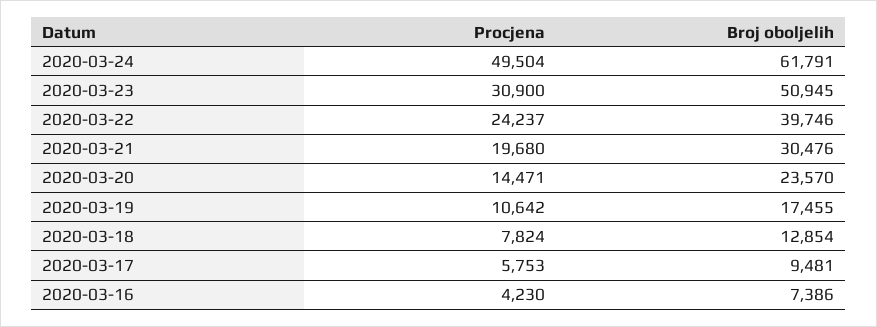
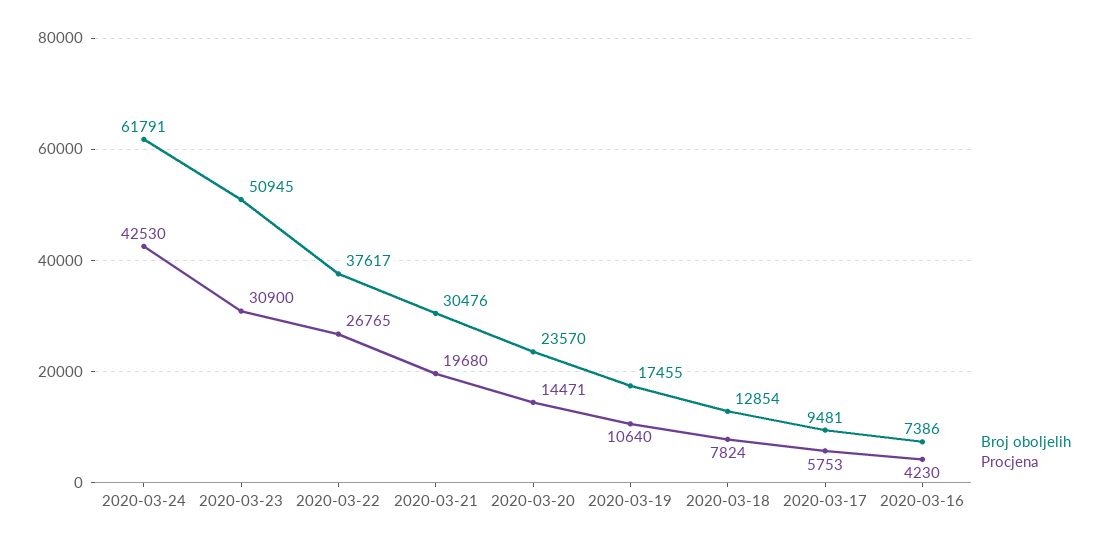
  {
    "Procjena": {
-     "2020-03-24": 49504,
+     "2020-03-24": 42530,
      "2020-03-23": 30900,
-     "2020-03-22": 24237,
+     "2020-03-22": 26765,
      "2020-03-21": 19680,
      "2020-03-20": 14471,
-     "2020-03-19": 10642,
+     "2020-03-19": 10640,
      "2020-03-18": 7824,
      "2020-03-17": 5753,
      "2020-03-16": 4230
    },
    "Broj oboljelih": {
      "2020-03-24": 61791,
      "2020-03-23": 50945,
-     "2020-03-22": 39746,
+     "2020-03-22": 37617,
      "2020-03-21": 30476,
      "2020-03-20": 23570,
      "2020-03-19": 17455,
      "2020-03-18": 12854,
      "2020-03-17": 9481,
      "2020-03-16": 7386
    }
  }

